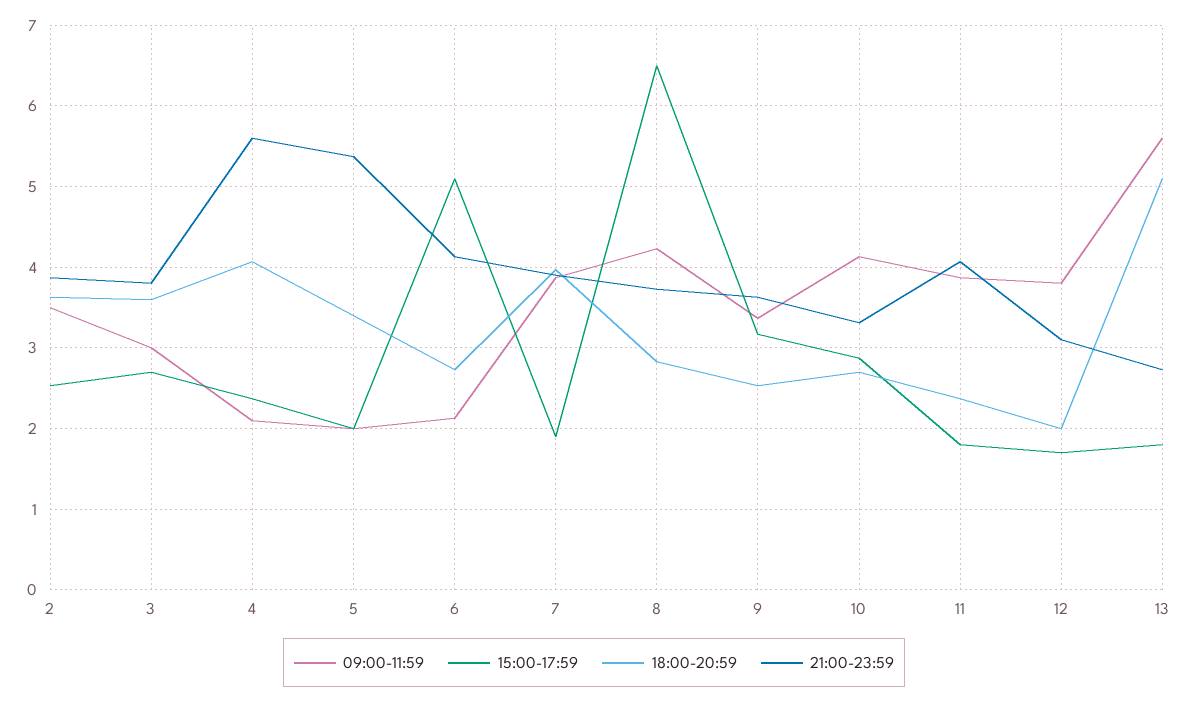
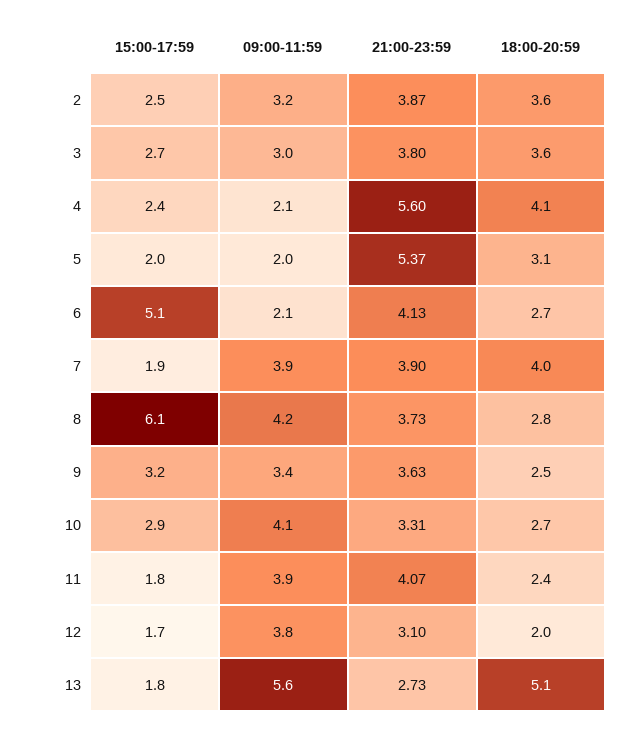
  {
    "09:00-11:59": {
-     "2": 3.5,
+     "2": 3.2,
      "3": 3,
      "4": 2.1,
      "5": 2,
      "6": 2.1,
      "7": 3.9,
      "8": 4.2,
      "9": 3.4,
      "10": 4.1,
      "11": 3.9,
      "12": 3.8,
      "13": 5.6
    },
    "15:00-17:59": {
      "2": 2.5,
      "3": 2.7,
      "4": 2.4,
      "5": 2,
      "6": 5.1,
      "7": 1.9,
-     "8": 6.5,
+     "8": 6.1,
      "9": 3.2,
      "10": 2.9,
      "11": 1.8,
      "12": 1.7,
      "13": 1.8
    },
    "18:00-20:59": {
      "2": 3.6,
      "3": 3.6,
      "4": 4.1,
-     "5": 3.4,
+     "5": 3.1,
      "6": 2.7,
      "7": 4,
      "8": 2.8,
      "9": 2.5,
      "10": 2.7,
      "11": 2.4,
      "12": 2,
      "13": 5.1
    },
    "21:00-23:59": {
      "2": 3.87,
      "3": 3.8,
      "4": 5.6,
      "5": 5.37,
      "6": 4.13,
      "7": 3.9,
      "8": 3.73,
      "9": 3.63,
      "10": 3.31,
      "11": 4.07,
      "12": 3.1,
      "13": 2.73
    }
  }

